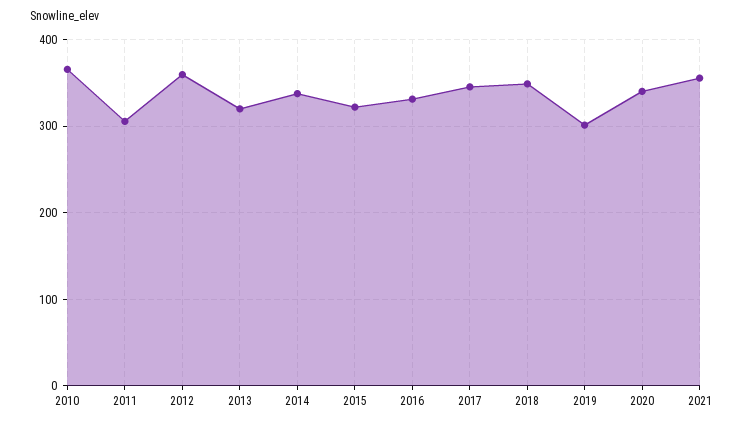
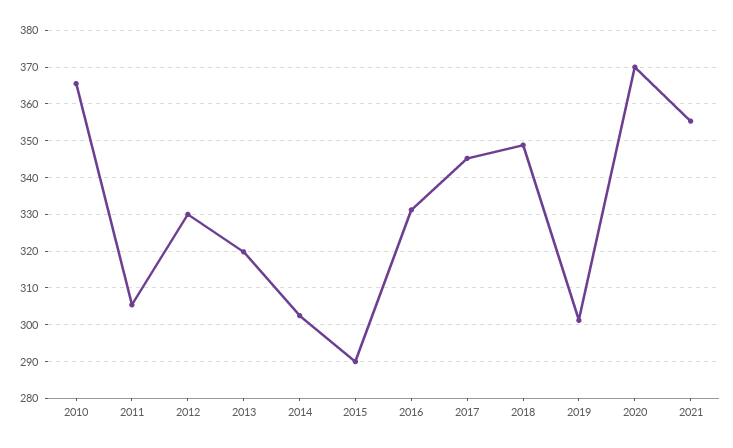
  {
    "2010": 366,
    "2011": 306,
-   "2012": 360,
+   "2012": 330,
    "2013": 320,
-   "2014": 340,
+   "2014": 302,
-   "2015": 320,
+   "2015": 290,
    "2016": 332,
    "2017": 346,
    "2018": 348,
    "2019": 302,
-   "2020": 340,
+   "2020": 370,
    "2021": 356
  }

